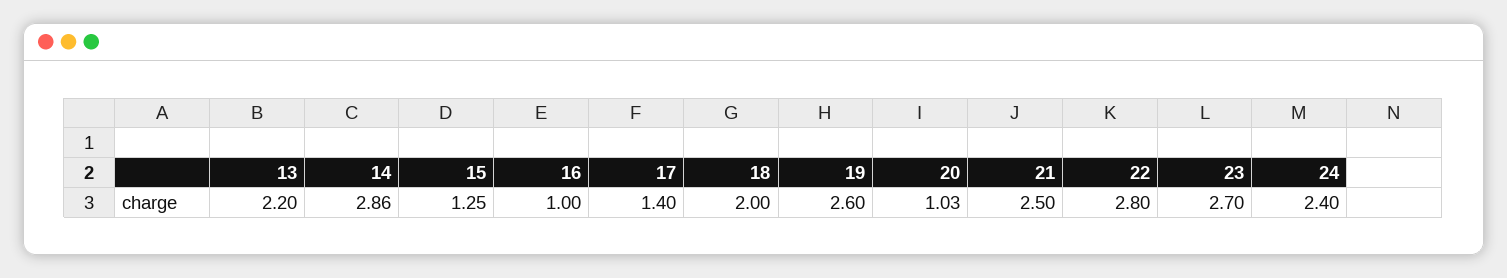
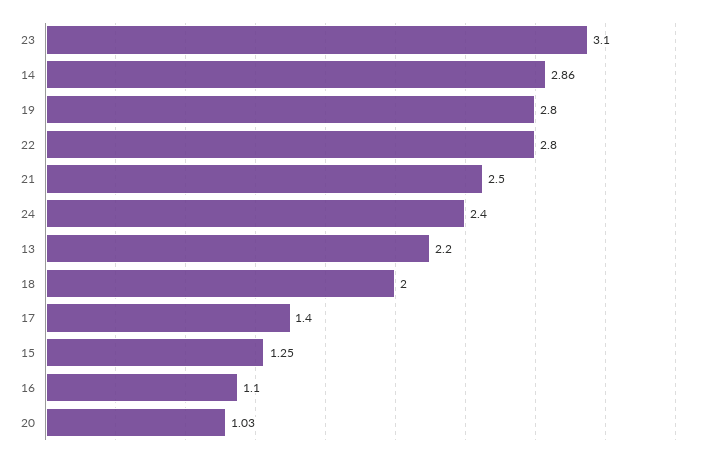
  {
    "13": 2.2,
    "14": 2.86,
    "15": 1.25,
-   "16": 1,
+   "16": 1.1,
    "17": 1.4,
    "18": 2,
-   "19": 2.6,
+   "19": 2.8,
    "20": 1.03,
    "21": 2.5,
    "22": 2.8,
-   "23": 2.7,
+   "23": 3.1,
    "24": 2.4
  }

